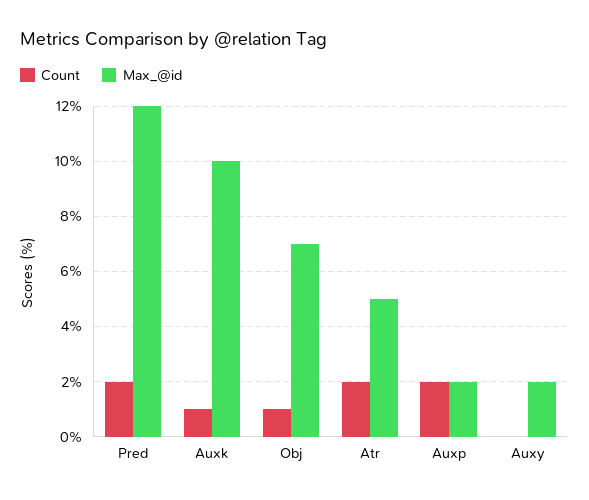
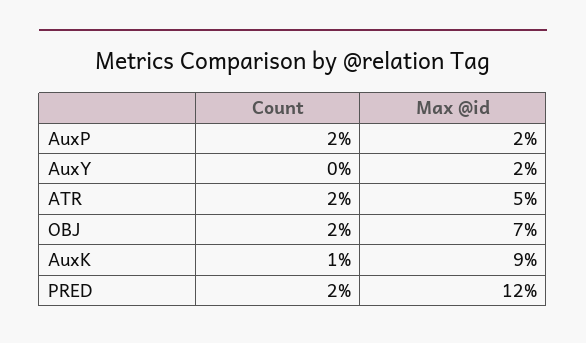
  {
    "Count": {
      "Pred": 2,
      "Auxk": 1,
-     "Obj": 1,
+     "Obj": 2,
      "Atr": 2,
      "Auxp": 2,
      "Auxy": 0
    },
    "Max_@id": {
      "Pred": 12,
-     "Auxk": 10,
+     "Auxk": 9,
      "Obj": 7,
      "Atr": 5,
      "Auxp": 2,
      "Auxy": 2
    }
  }

